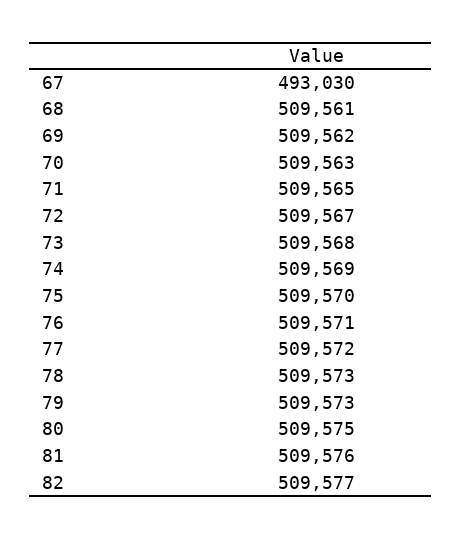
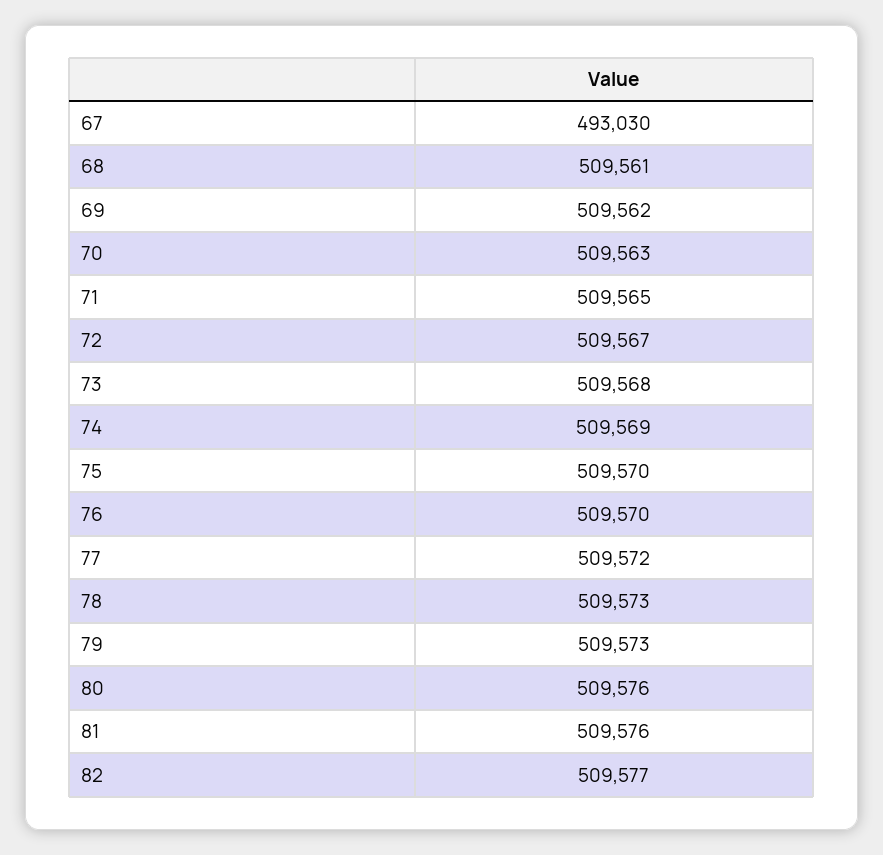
  {
    "67": 493030,
    "68": 509561,
    "69": 509562,
    "70": 509563,
    "71": 509565,
    "72": 509567,
    "73": 509568,
    "74": 509569,
    "75": 509570,
-   "76": 509571,
+   "76": 509570,
    "77": 509572,
    "78": 509573,
    "79": 509573,
-   "80": 509575,
+   "80": 509576,
    "81": 509576,
    "82": 509577
  }

